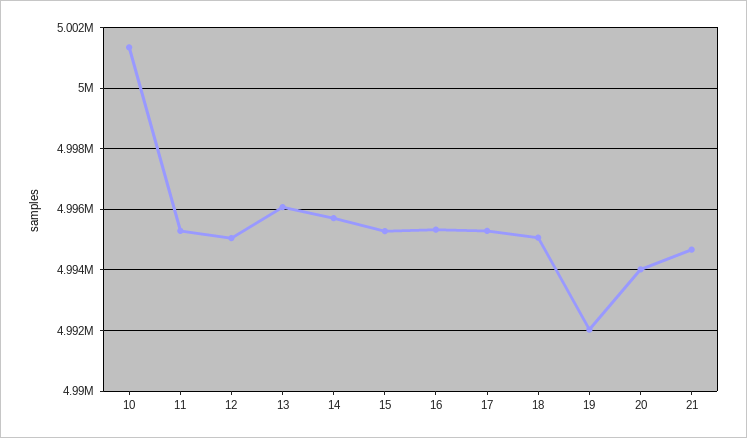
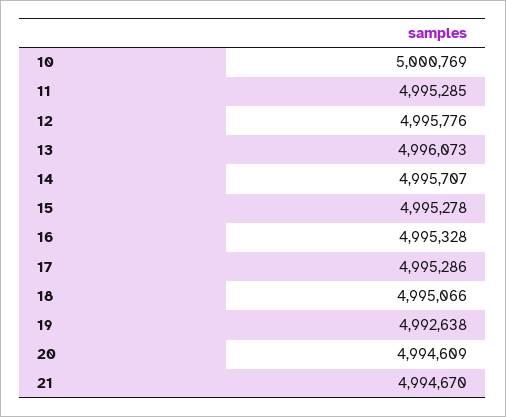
  {
-   "10": 5001400,
+   "10": 5000769,
    "11": 4995285,
-   "12": 4995000,
+   "12": 4995776,
    "13": 4996073,
    "14": 4995707,
    "15": 4995278,
    "16": 4995328,
    "17": 4995286,
    "18": 4995066,
-   "19": 4992000,
+   "19": 4992638,
-   "20": 4994000,
+   "20": 4994609,
    "21": 4994670
  }

